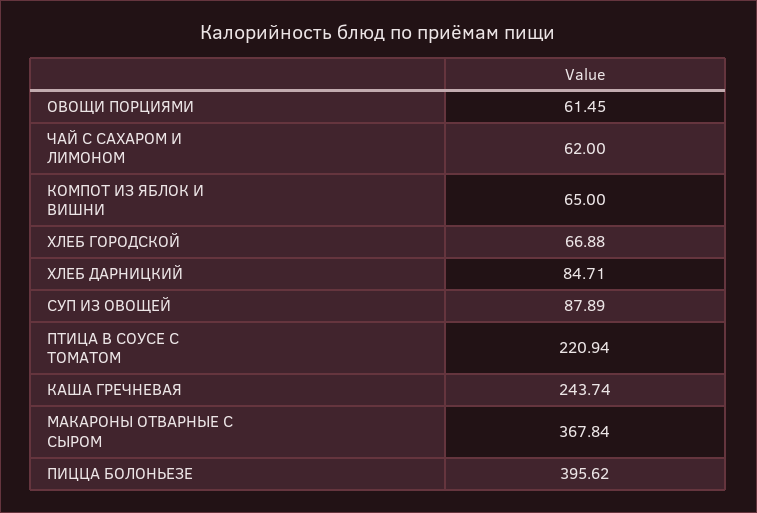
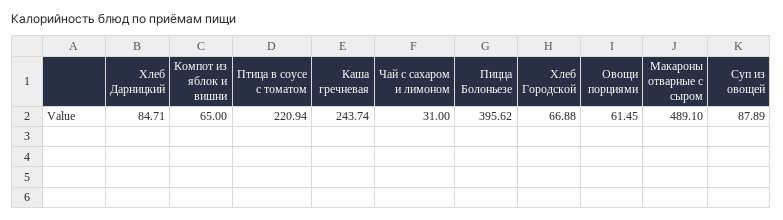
  {
    "ОВОЩИ ПОРЦИЯМИ": 61.45,
-   "ЧАЙ С САХАРОМ И ЛИМОНОМ": 62,
+   "ЧАЙ С САХАРОМ И ЛИМОНОМ": 31,
    "КОМПОТ ИЗ ЯБЛОК И ВИШНИ": 65,
    "ХЛЕБ ГОРОДСКОЙ": 66.88,
    "ХЛЕБ ДАРНИЦКИЙ": 84.71,
    "СУП ИЗ ОВОЩЕЙ": 87.89,
    "ПТИЦА В СОУСЕ С ТОМАТОМ": 220.94,
    "КАША ГРЕЧНЕВАЯ": 243.74,
-   "МАКАРОНЫ ОТВАРНЫЕ С СЫРОМ": 367.84,
+   "МАКАРОНЫ ОТВАРНЫЕ С СЫРОМ": 489.1,
    "ПИЦЦА БОЛОНЬЕЗЕ": 395.62
  }

